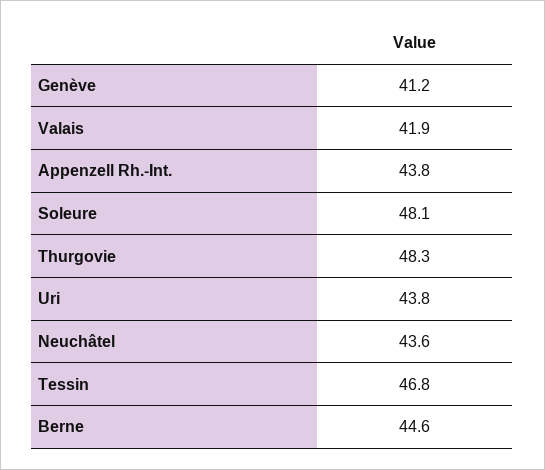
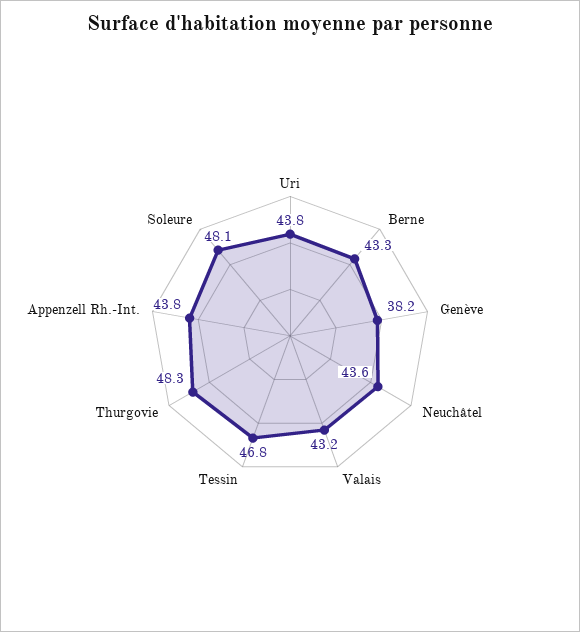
  {
-   "Genève": 41.2,
+   "Genève": 38.2,
-   "Valais": 41.9,
+   "Valais": 43.2,
    "Appenzell Rh.-Int.": 43.8,
    "Soleure": 48.1,
    "Thurgovie": 48.3,
    "Uri": 43.8,
    "Neuchâtel": 43.6,
    "Tessin": 46.8,
-   "Berne": 44.6
+   "Berne": 43.3
  }

